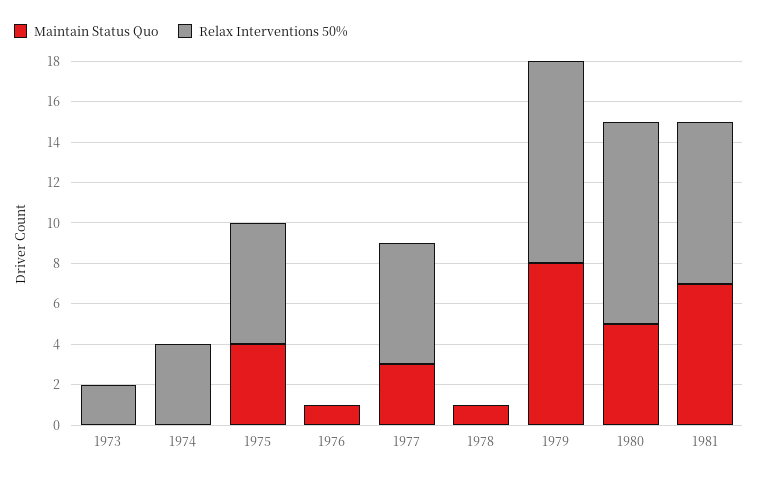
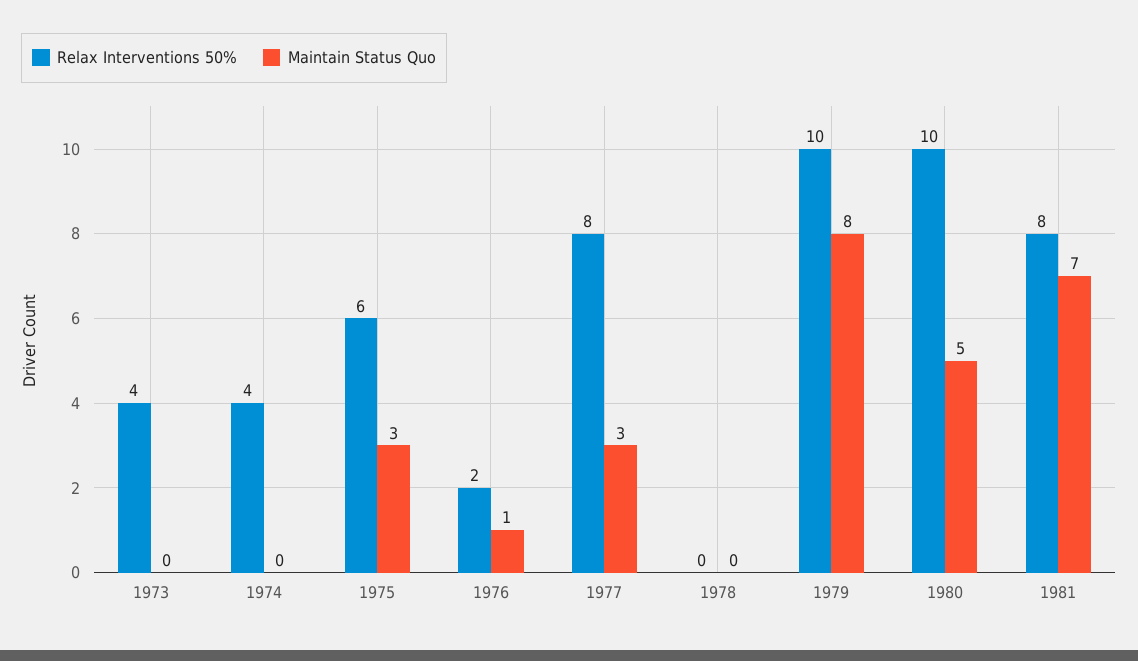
  {
    "Maintain Status Quo": {
      "1973": 0,
      "1974": 0,
-     "1975": 4,
+     "1975": 3,
      "1976": 1,
      "1977": 3,
-     "1978": 1,
+     "1978": 0,
      "1979": 8,
      "1980": 5,
      "1981": 7
    },
    "Relax Interventions 50%": {
-     "1973": 2,
+     "1973": 4,
      "1974": 4,
      "1975": 6,
-     "1976": 0,
+     "1976": 2,
-     "1977": 6,
+     "1977": 8,
      "1978": 0,
      "1979": 10,
      "1980": 10,
      "1981": 8
    }
  }

